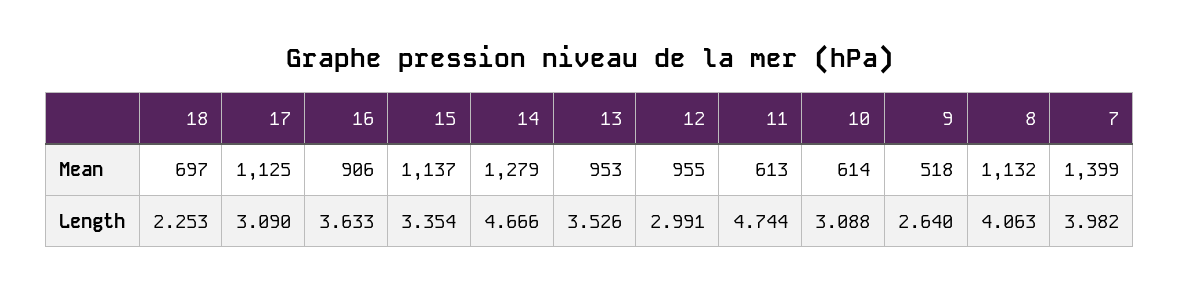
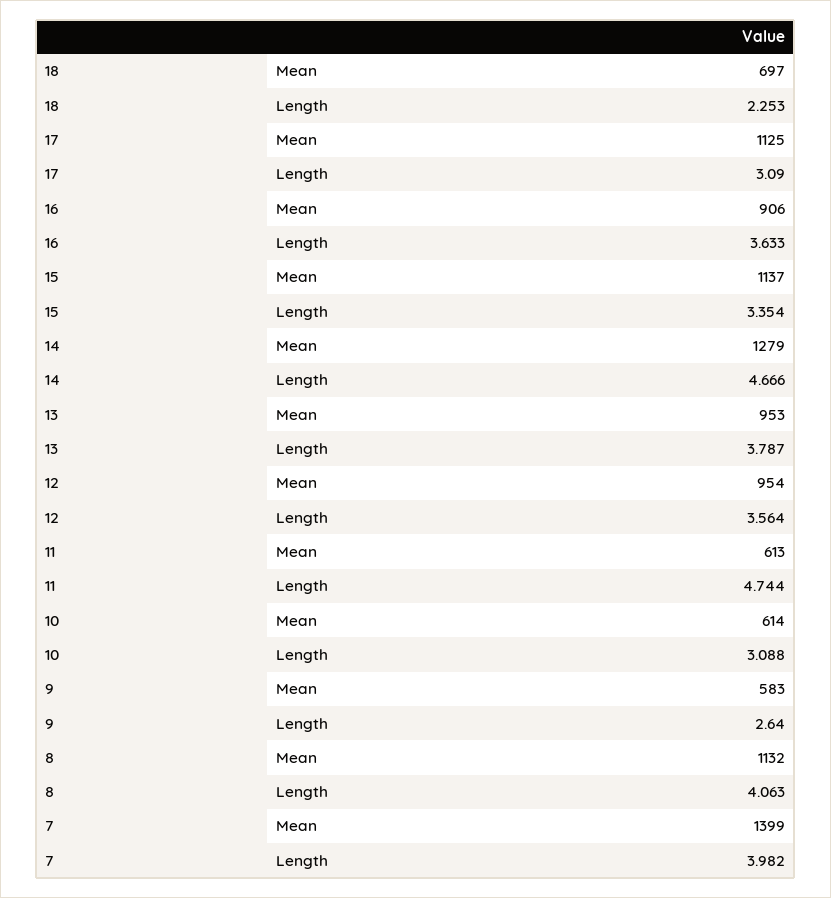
  {
    "18": {
      "Mean": 697,
      "Length": 2.253
    },
    "17": {
      "Mean": 1125,
      "Length": 3.09
    },
    "16": {
      "Mean": 906,
      "Length": 3.633
    },
    "15": {
      "Mean": 1137,
      "Length": 3.354
    },
    "14": {
      "Mean": 1279,
      "Length": 4.666
    },
    "13": {
      "Mean": 953,
-     "Length": 3.526
+     "Length": 3.787
    },
    "12": {
-     "Mean": 955,
+     "Mean": 954,
-     "Length": 2.991
+     "Length": 3.564
    },
    "11": {
      "Mean": 613,
      "Length": 4.744
    },
    "10": {
      "Mean": 614,
      "Length": 3.088
    },
    "9": {
-     "Mean": 518,
+     "Mean": 583,
      "Length": 2.64
    },
    "8": {
      "Mean": 1132,
      "Length": 4.063
    },
    "7": {
      "Mean": 1399,
      "Length": 3.982
    }
  }

